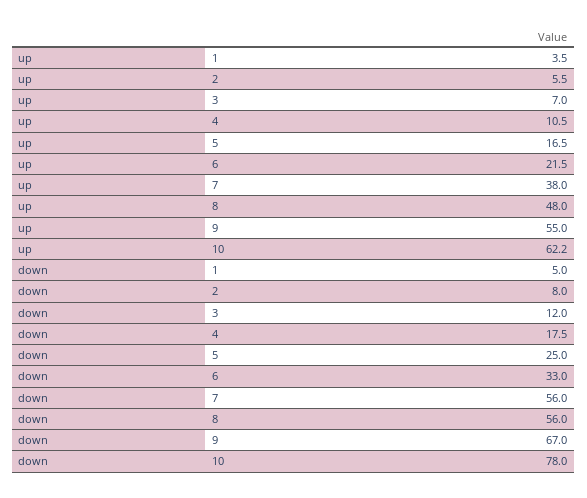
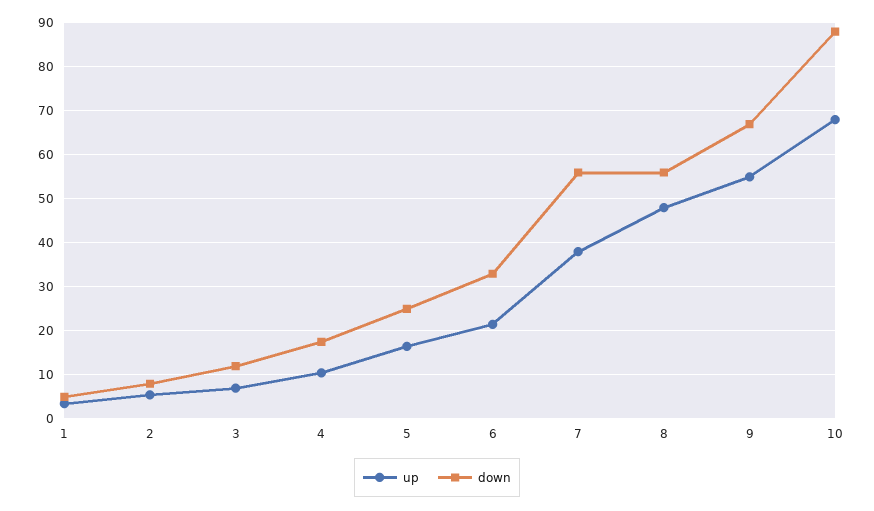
  {
    "up": {
      "1": 3.5,
      "2": 5.5,
      "3": 7,
      "4": 10.5,
      "5": 16.5,
      "6": 21.5,
      "7": 38,
      "8": 48,
      "9": 55,
-     "10": 62.2
+     "10": 68
    },
    "down": {
      "1": 5,
      "2": 8,
      "3": 12,
      "4": 17.5,
      "5": 25,
      "6": 33,
      "7": 56,
      "8": 56,
      "9": 67,
-     "10": 78
+     "10": 88
    }
  }

